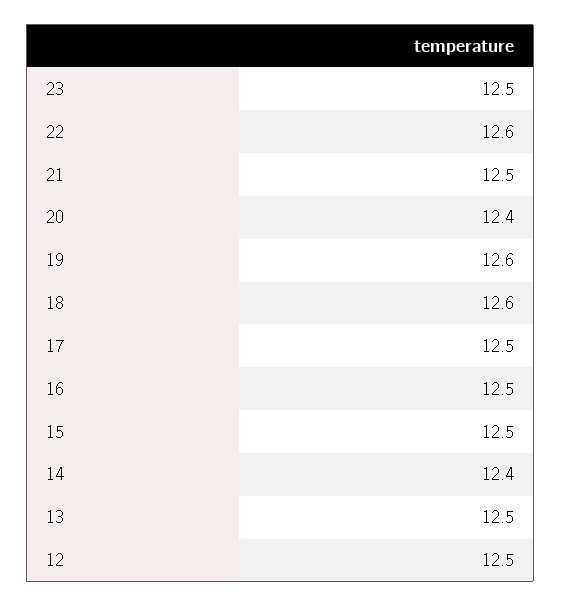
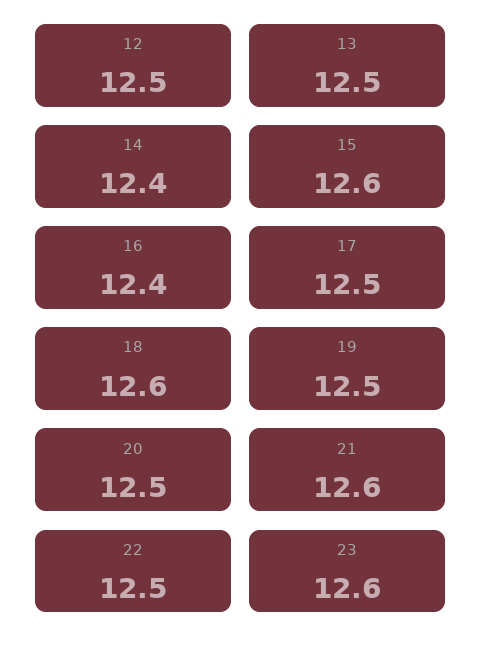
  {
-   "23": 12.5,
+   "23": 12.6,
-   "22": 12.6,
+   "22": 12.5,
-   "21": 12.5,
+   "21": 12.6,
-   "20": 12.4,
+   "20": 12.5,
-   "19": 12.6,
+   "19": 12.5,
    "18": 12.6,
    "17": 12.5,
-   "16": 12.5,
+   "16": 12.4,
-   "15": 12.5,
+   "15": 12.6,
    "14": 12.4,
    "13": 12.5,
    "12": 12.5
  }

